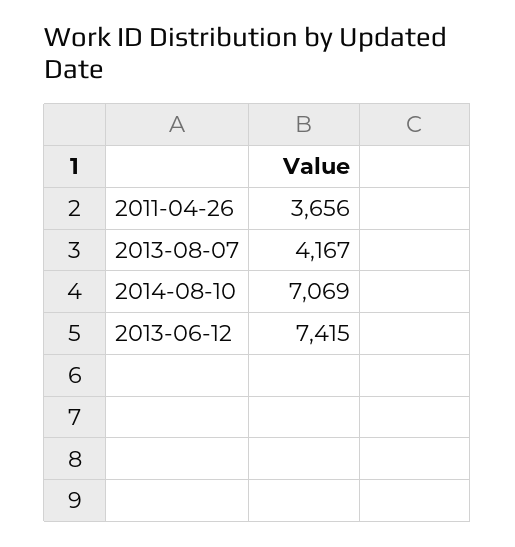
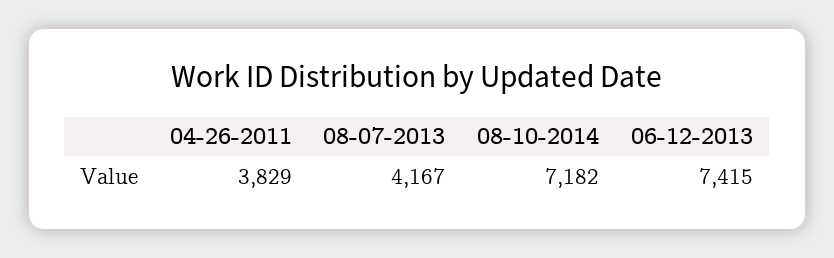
  {
-   "2011-04-26": 3656,
+   "2011-04-26": 3829,
    "2013-08-07": 4167,
-   "2014-08-10": 7069,
+   "2014-08-10": 7182,
    "2013-06-12": 7415
  }

